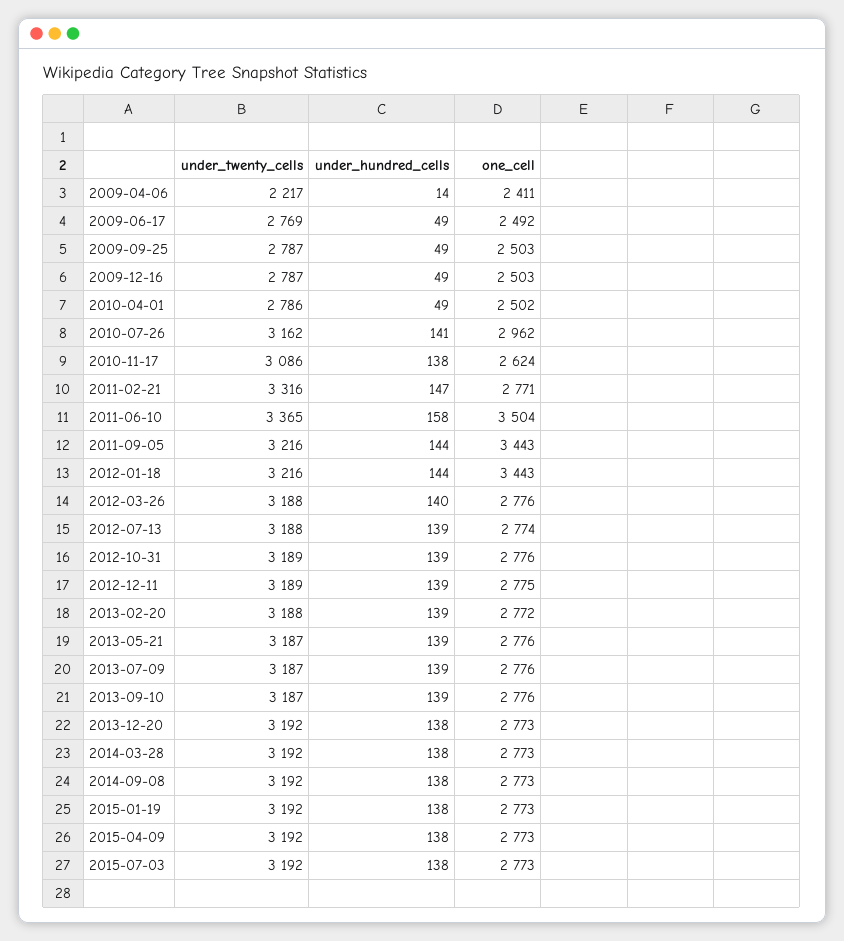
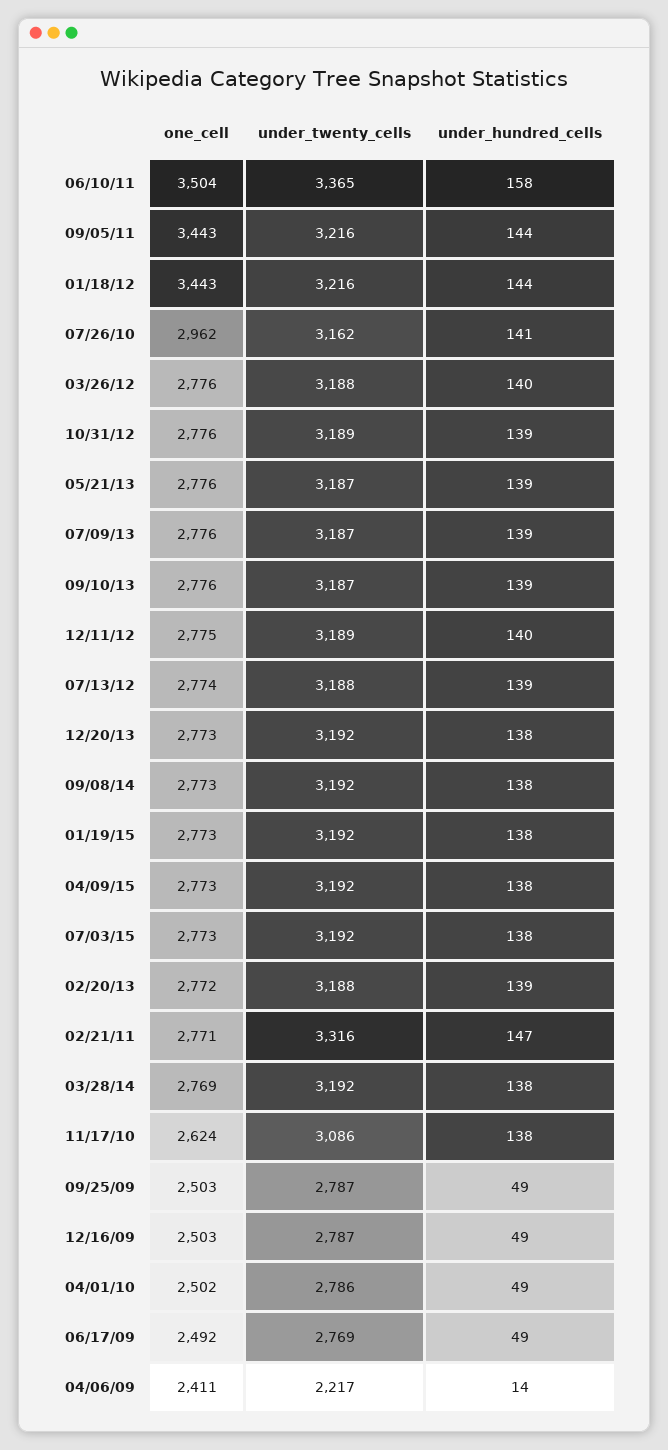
  {
    "under_twenty_cells": {
      "2009-04-06": 2217,
      "2009-06-17": 2769,
      "2009-09-25": 2787,
      "2009-12-16": 2787,
      "2010-04-01": 2786,
      "2010-07-26": 3162,
      "2010-11-17": 3086,
      "2011-02-21": 3316,
      "2011-06-10": 3365,
      "2011-09-05": 3216,
      "2012-01-18": 3216,
      "2012-03-26": 3188,
      "2012-07-13": 3188,
      "2012-10-31": 3189,
      "2012-12-11": 3189,
      "2013-02-20": 3188,
      "2013-05-21": 3187,
      "2013-07-09": 3187,
      "2013-09-10": 3187,
      "2013-12-20": 3192,
      "2014-03-28": 3192,
      "2014-09-08": 3192,
      "2015-01-19": 3192,
      "2015-04-09": 3192,
      "2015-07-03": 3192
    },
    "under_hundred_cells": {
      "2009-04-06": 14,
      "2009-06-17": 49,
      "2009-09-25": 49,
      "2009-12-16": 49,
      "2010-04-01": 49,
      "2010-07-26": 141,
      "2010-11-17": 138,
      "2011-02-21": 147,
      "2011-06-10": 158,
      "2011-09-05": 144,
      "2012-01-18": 144,
      "2012-03-26": 140,
      "2012-07-13": 139,
      "2012-10-31": 139,
-     "2012-12-11": 139,
+     "2012-12-11": 140,
      "2013-02-20": 139,
      "2013-05-21": 139,
      "2013-07-09": 139,
      "2013-09-10": 139,
      "2013-12-20": 138,
      "2014-03-28": 138,
      "2014-09-08": 138,
      "2015-01-19": 138,
      "2015-04-09": 138,
      "2015-07-03": 138
    },
    "one_cell": {
      "2009-04-06": 2411,
      "2009-06-17": 2492,
      "2009-09-25": 2503,
      "2009-12-16": 2503,
      "2010-04-01": 2502,
      "2010-07-26": 2962,
      "2010-11-17": 2624,
      "2011-02-21": 2771,
      "2011-06-10": 3504,
      "2011-09-05": 3443,
      "2012-01-18": 3443,
      "2012-03-26": 2776,
      "2012-07-13": 2774,
      "2012-10-31": 2776,
      "2012-12-11": 2775,
      "2013-02-20": 2772,
      "2013-05-21": 2776,
      "2013-07-09": 2776,
      "2013-09-10": 2776,
      "2013-12-20": 2773,
-     "2014-03-28": 2773,
+     "2014-03-28": 2769,
      "2014-09-08": 2773,
      "2015-01-19": 2773,
      "2015-04-09": 2773,
      "2015-07-03": 2773
    }
  }

